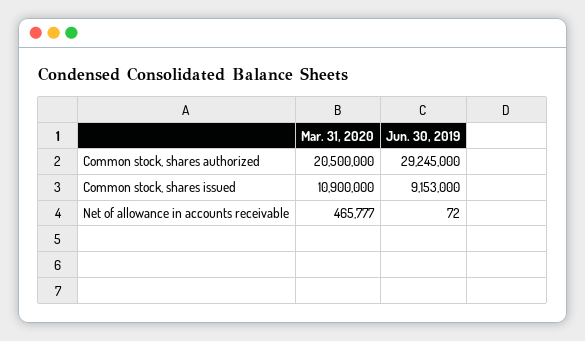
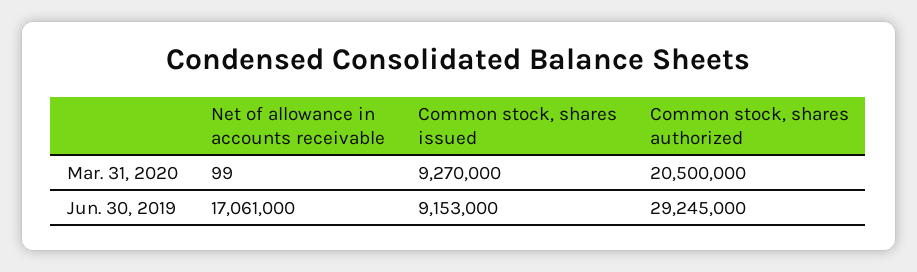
  {
    "Mar. 31, 2020": {
      "Common stock, shares authorized": 20500000,
-     "Common stock, shares issued": 10900000,
+     "Common stock, shares issued": 9270000,
-     "Net of allowance in accounts receivable": 465777
+     "Net of allowance in accounts receivable": 99
    },
    "Jun. 30, 2019": {
      "Common stock, shares authorized": 29245000,
      "Common stock, shares issued": 9153000,
-     "Net of allowance in accounts receivable": 72
+     "Net of allowance in accounts receivable": 17061000
    }
  }

